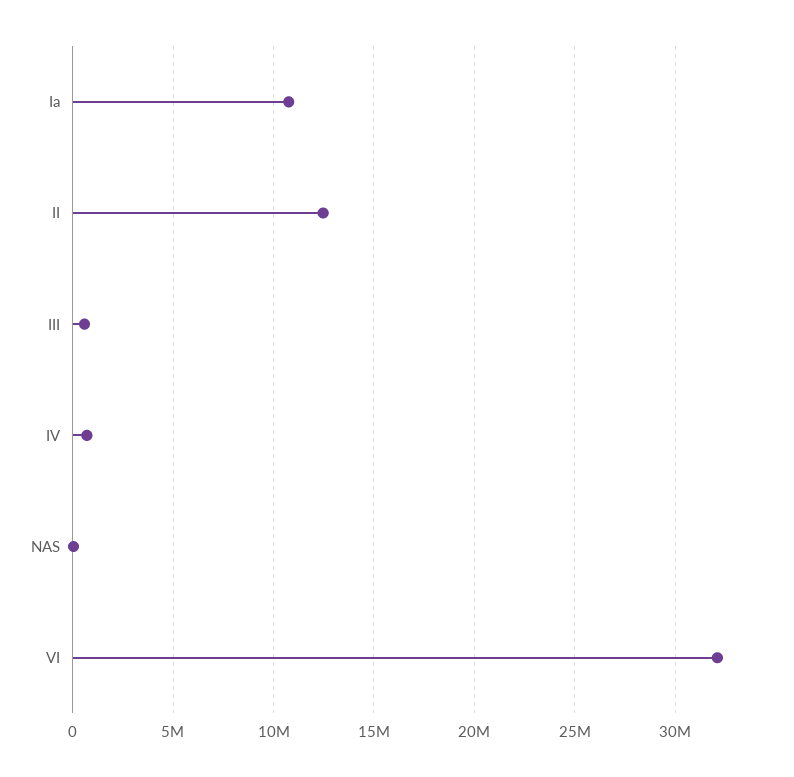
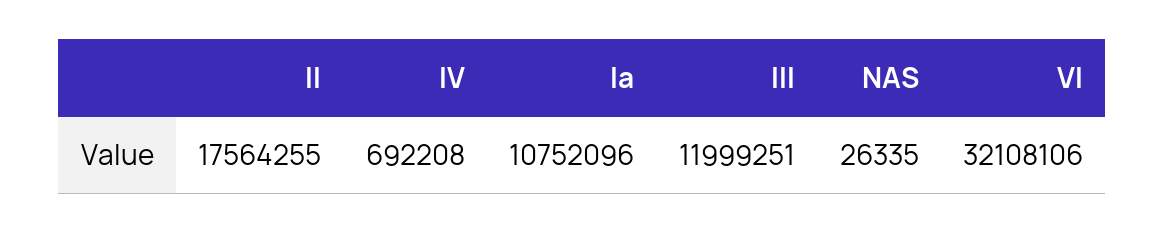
  {
    "Ia": 10752096,
-   "II": 12500000,
+   "II": 17564255,
-   "III": 500000,
+   "III": 11999251,
    "IV": 692208,
    "NAS": 26335,
    "VI": 32108106
  }

